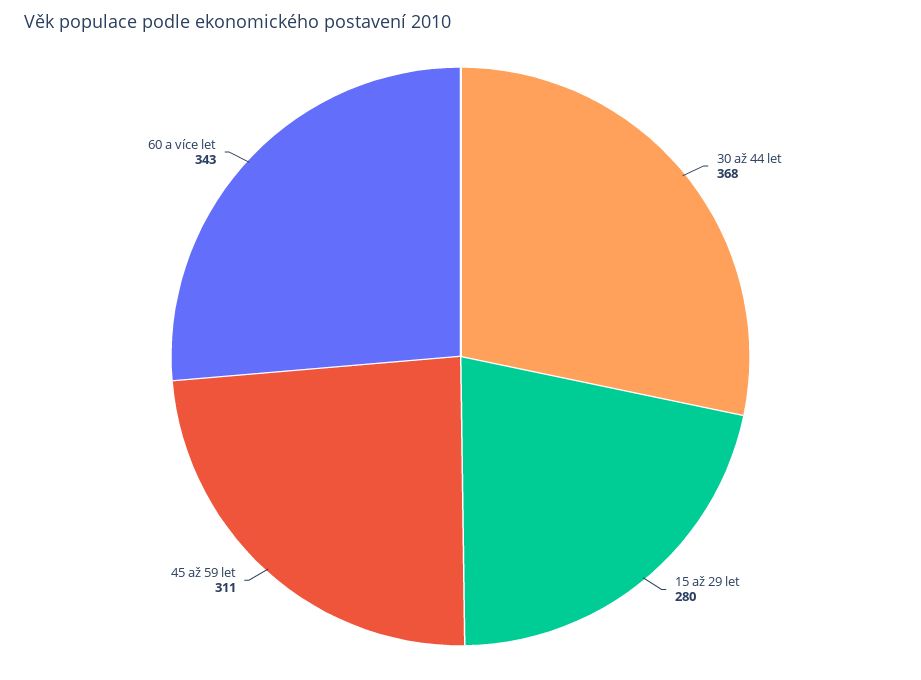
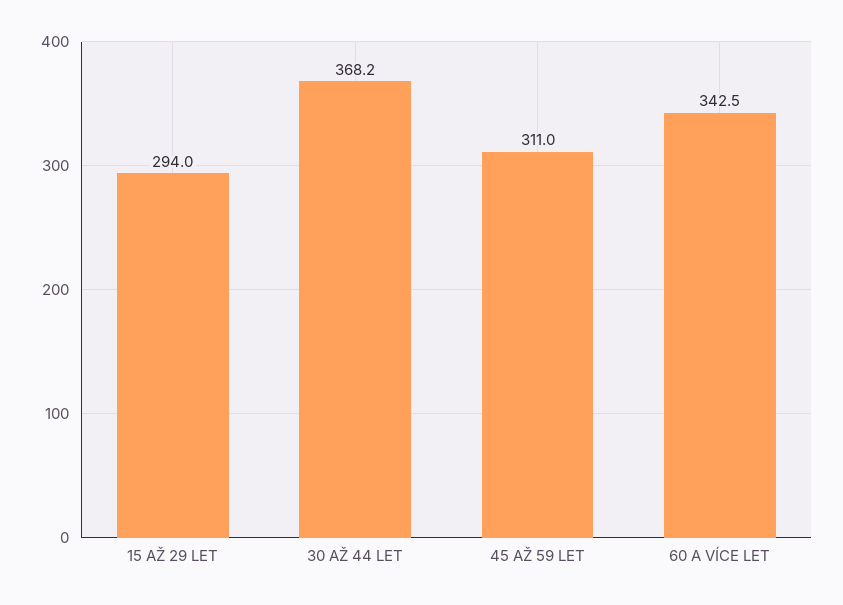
  {
    "30 až 44 let": 368.2,
-   "15 až 29 let": 280,
+   "15 až 29 let": 294,
    "45 až 59 let": 311,
    "60 a více let": 342.5
  }

